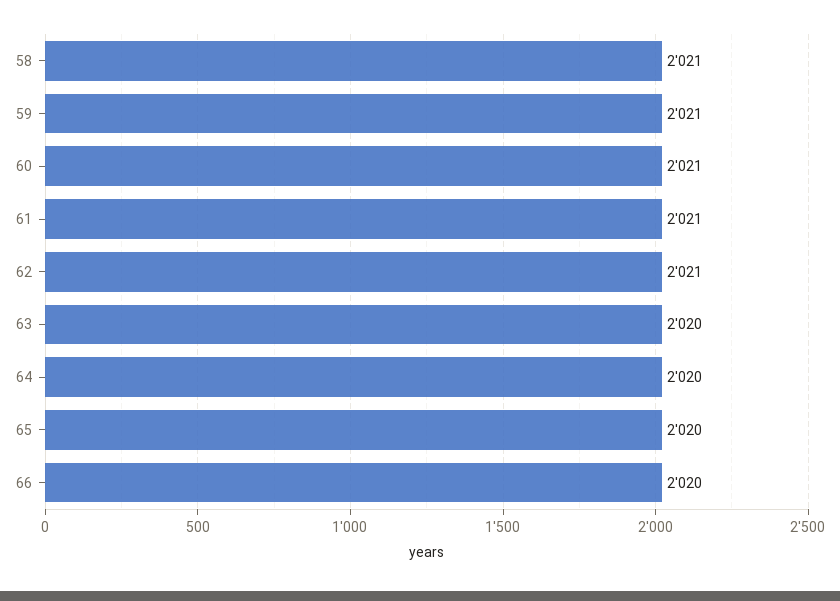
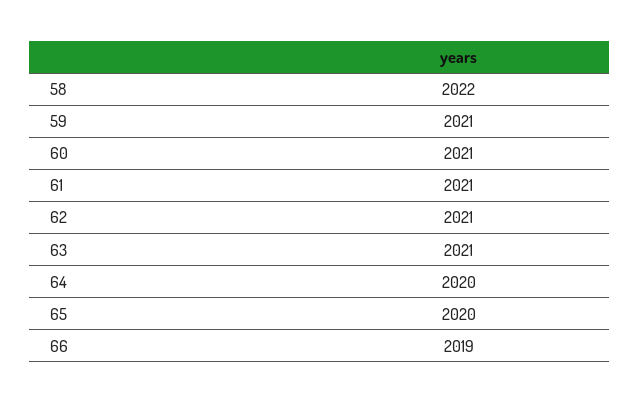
  {
-   "58": 2021,
+   "58": 2022,
    "59": 2021,
    "60": 2021,
    "61": 2021,
    "62": 2021,
-   "63": 2020,
+   "63": 2021,
    "64": 2020,
    "65": 2020,
-   "66": 2020
+   "66": 2019
  }

